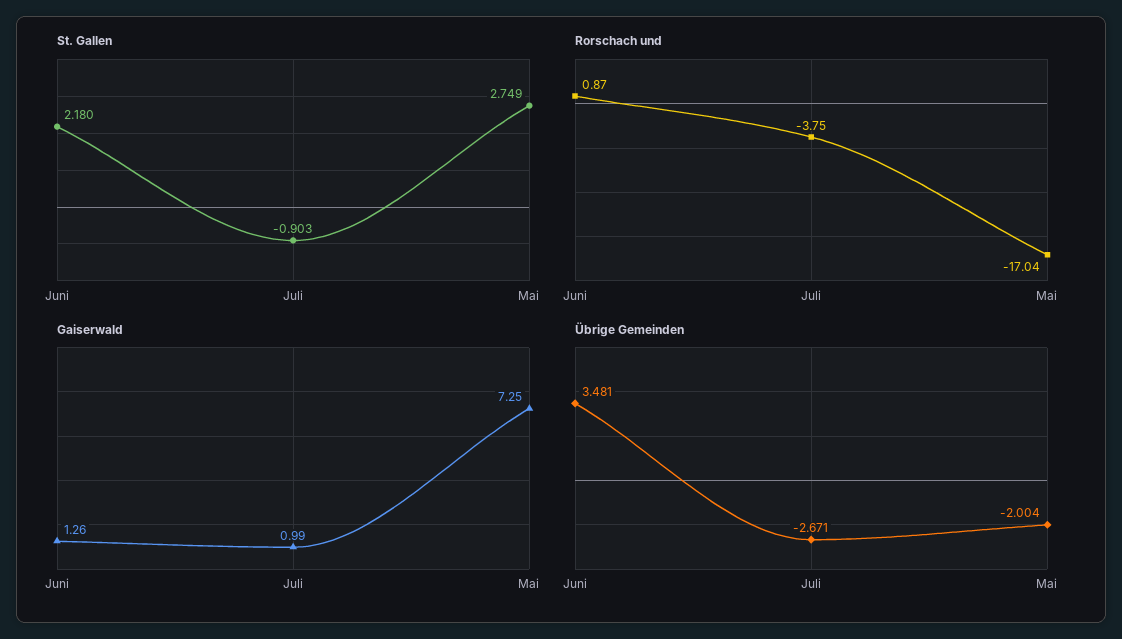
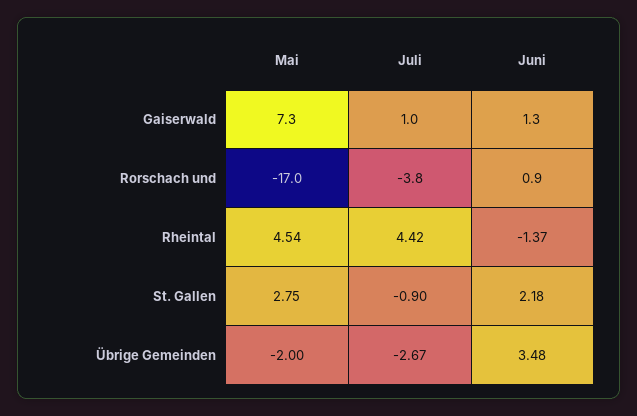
  {
    "St. Gallen": {
      "Juni": 2.18,
      "Juli": -0.903,
      "Mai": 2.749
    },
    "Rorschach und": {
      "Juni": 0.87,
      "Juli": -3.75,
      "Mai": -17.04
    },
    "Gaiserwald": {
      "Juni": 1.26,
      "Juli": 0.99,
      "Mai": 7.25
    },
    "Übrige Gemeinden": {
      "Juni": 3.481,
      "Juli": -2.671,
      "Mai": -2.004
-   }
+   },
+   "Rheintal": {
+     "Mai": 4.54,
+     "Juli": 4.42,
+     "Juni": -1.37
+   }
  }

